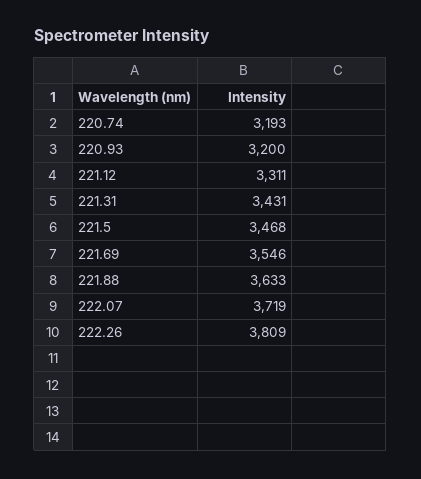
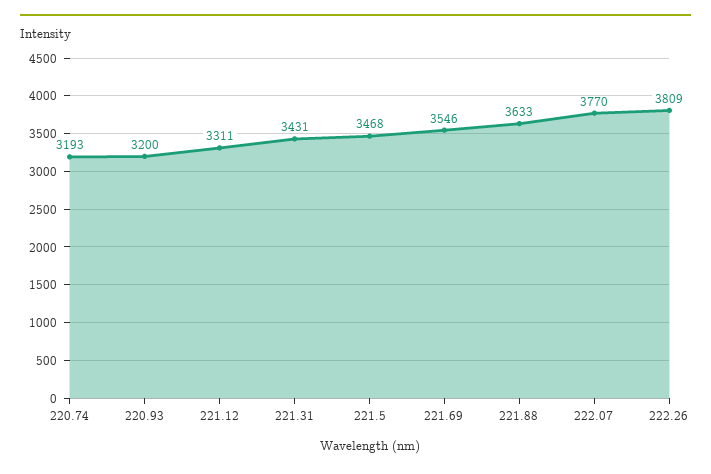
  {
    "220.74": 3193,
    "220.93": 3200,
    "221.12": 3311,
    "221.31": 3431,
    "221.5": 3468,
    "221.69": 3546,
    "221.88": 3633,
-   "222.07": 3719,
+   "222.07": 3770,
    "222.26": 3809
  }

